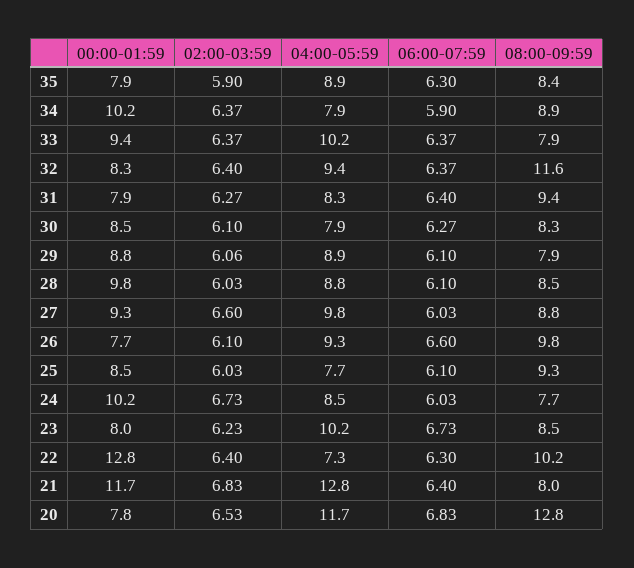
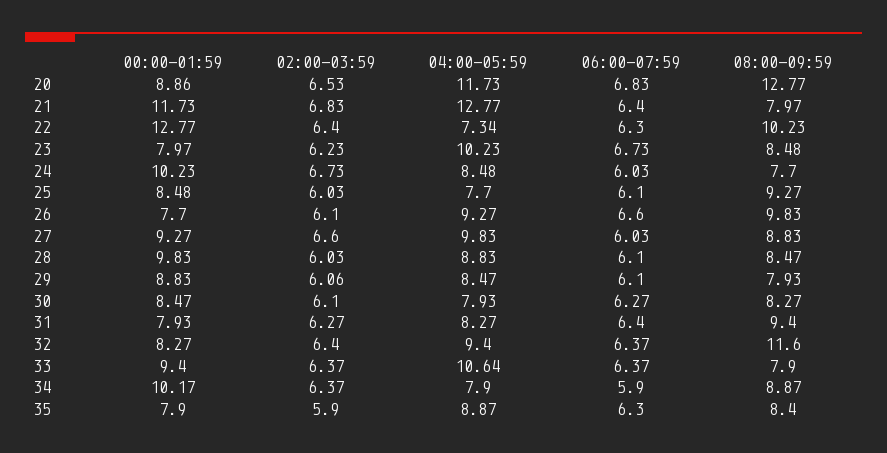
  {
    "00:00-01:59": {
      "35": 7.9,
      "34": 10.17,
      "33": 9.4,
      "32": 8.27,
      "31": 7.93,
      "30": 8.47,
      "29": 8.83,
      "28": 9.83,
      "27": 9.27,
      "26": 7.7,
      "25": 8.48,
      "24": 10.23,
      "23": 7.97,
      "22": 12.77,
      "21": 11.73,
-     "20": 7.8
+     "20": 8.86
    },
    "02:00-03:59": {
      "35": 5.9,
      "34": 6.37,
      "33": 6.37,
      "32": 6.4,
      "31": 6.27,
      "30": 6.1,
      "29": 6.06,
      "28": 6.03,
      "27": 6.6,
      "26": 6.1,
      "25": 6.03,
      "24": 6.73,
      "23": 6.23,
      "22": 6.4,
      "21": 6.83,
      "20": 6.53
    },
    "04:00-05:59": {
      "35": 8.87,
      "34": 7.9,
-     "33": 10.2,
+     "33": 10.64,
      "32": 9.4,
      "31": 8.27,
      "30": 7.93,
-     "29": 8.9,
+     "29": 8.47,
      "28": 8.83,
      "27": 9.83,
      "26": 9.27,
      "25": 7.7,
      "24": 8.48,
      "23": 10.23,
      "22": 7.34,
      "21": 12.77,
      "20": 11.73
    },
    "06:00-07:59": {
      "35": 6.3,
      "34": 5.9,
      "33": 6.37,
      "32": 6.37,
      "31": 6.4,
      "30": 6.27,
      "29": 6.1,
      "28": 6.1,
      "27": 6.03,
      "26": 6.6,
      "25": 6.1,
      "24": 6.03,
      "23": 6.73,
      "22": 6.3,
      "21": 6.4,
      "20": 6.83
    },
    "08:00-09:59": {
      "35": 8.4,
      "34": 8.87,
      "33": 7.9,
      "32": 11.6,
      "31": 9.4,
      "30": 8.27,
      "29": 7.93,
      "28": 8.47,
      "27": 8.83,
      "26": 9.83,
      "25": 9.27,
      "24": 7.7,
      "23": 8.48,
      "22": 10.23,
      "21": 7.97,
      "20": 12.77
    }
  }

